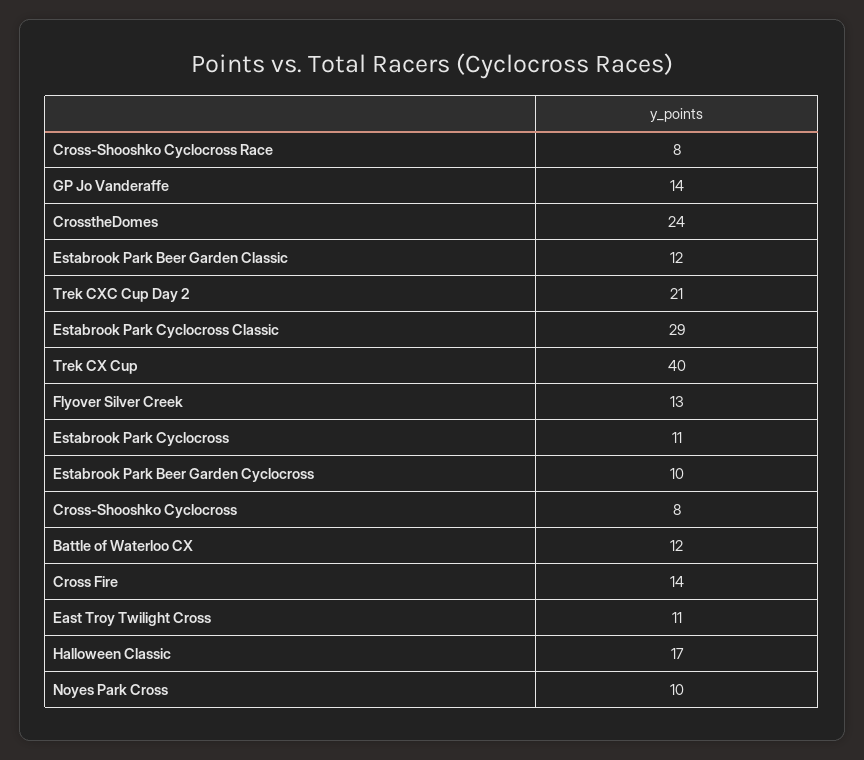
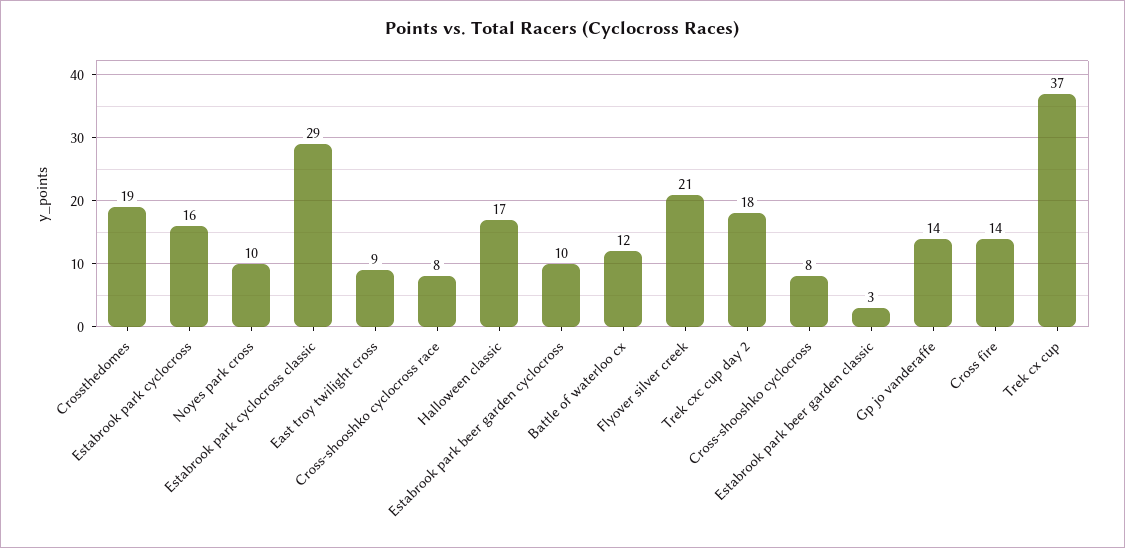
  {
    "Cross-Shooshko Cyclocross Race": 8,
    "GP Jo Vanderaffe": 14,
-   "CrosstheDomes": 24,
+   "CrosstheDomes": 19,
-   "Estabrook Park Beer Garden Classic": 12,
+   "Estabrook Park Beer Garden Classic": 3,
-   "Trek CXC Cup Day 2": 21,
+   "Trek CXC Cup Day 2": 18,
    "Estabrook Park Cyclocross Classic": 29,
-   "Trek CX Cup": 40,
+   "Trek CX Cup": 37,
-   "Flyover Silver Creek": 13,
+   "Flyover Silver Creek": 21,
-   "Estabrook Park Cyclocross": 11,
+   "Estabrook Park Cyclocross": 16,
    "Estabrook Park Beer Garden Cyclocross": 10,
    "Cross-Shooshko Cyclocross": 8,
    "Battle of Waterloo CX": 12,
    "Cross Fire": 14,
-   "East Troy Twilight Cross": 11,
+   "East Troy Twilight Cross": 9,
    "Halloween Classic": 17,
    "Noyes Park Cross": 10
  }

